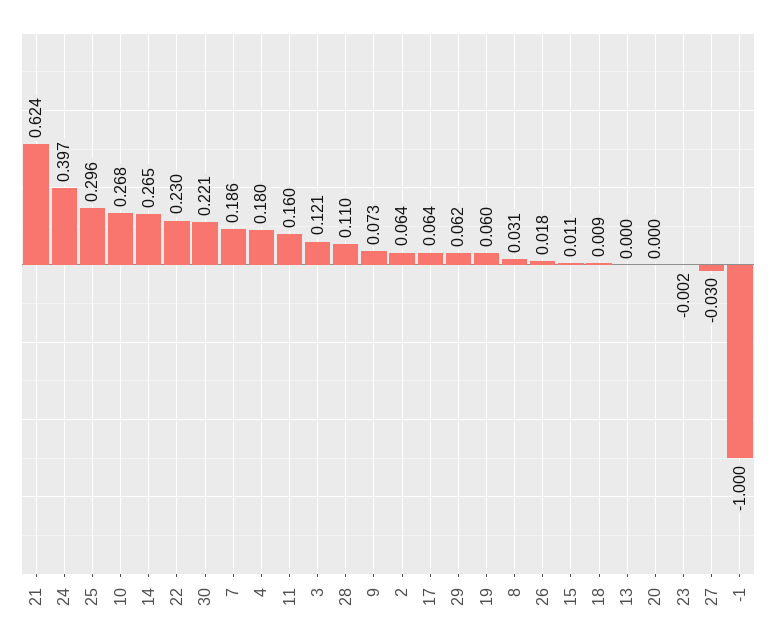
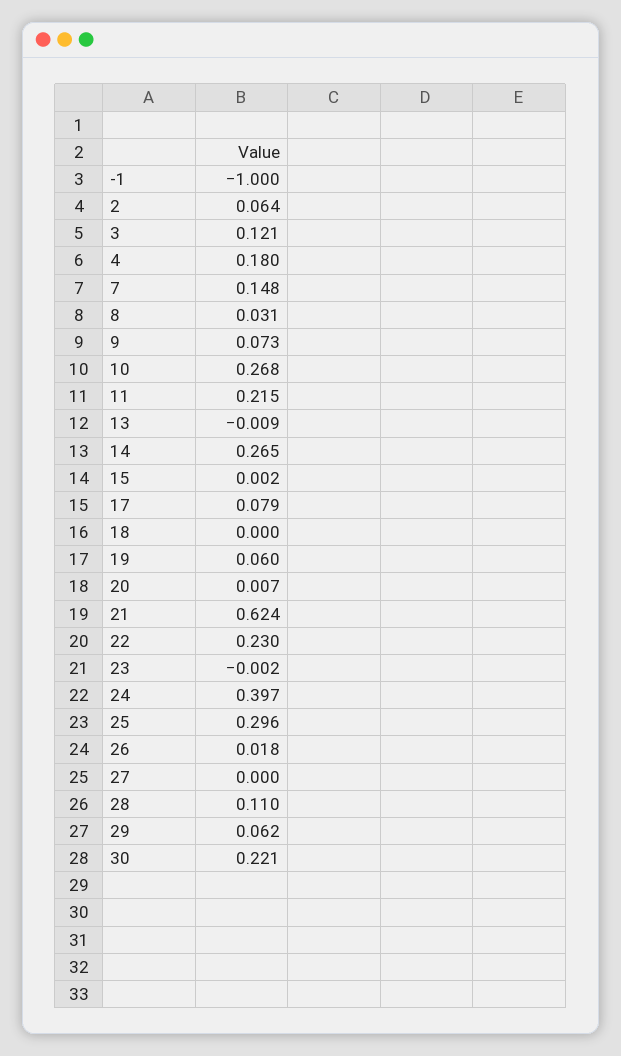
  {
    "21": 0.624,
    "24": 0.397,
    "25": 0.296,
    "10": 0.268,
    "14": 0.265,
    "22": 0.23,
    "30": 0.221,
-   "7": 0.186,
+   "7": 0.148,
    "4": 0.18,
-   "11": 0.16,
+   "11": 0.215,
    "3": 0.121,
    "28": 0.11,
    "9": 0.073,
    "2": 0.064,
-   "17": 0.064,
+   "17": 0.079,
    "29": 0.062,
    "19": 0.06,
    "8": 0.031,
    "26": 0.018,
-   "15": 0.011,
+   "15": 0.002,
-   "18": 0.009,
+   "18": 0,
-   "13": 0,
+   "13": -0.009,
-   "20": 0,
+   "20": 0.007,
    "23": -0.002,
-   "27": -0.03,
+   "27": 0,
    "-1": -1
  }

